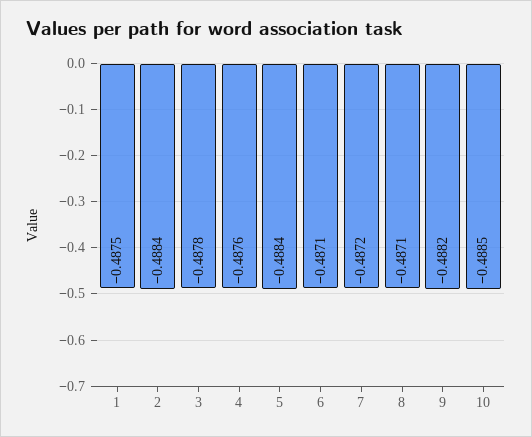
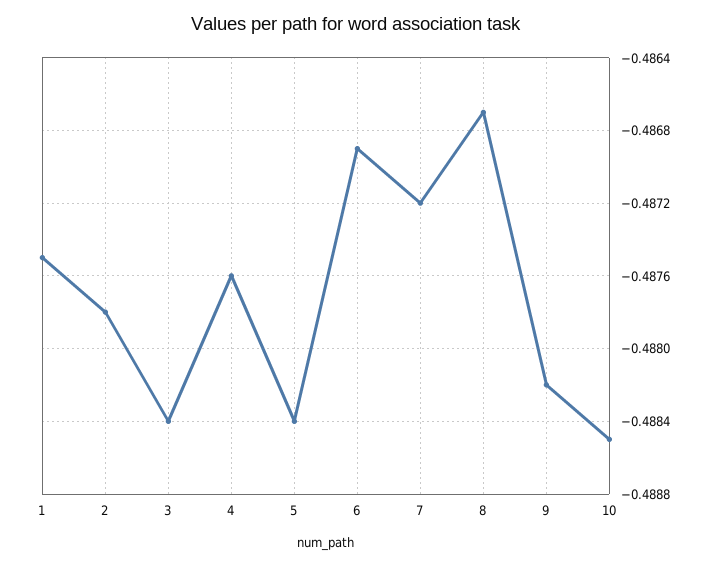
  {
    "1": -0.4875,
-   "2": -0.4884,
+   "2": -0.4878,
-   "3": -0.4878,
+   "3": -0.4884,
    "4": -0.4876,
    "5": -0.4884,
-   "6": -0.4871,
+   "6": -0.4869,
    "7": -0.4872,
-   "8": -0.4871,
+   "8": -0.4867,
    "9": -0.4882,
    "10": -0.4885
  }

